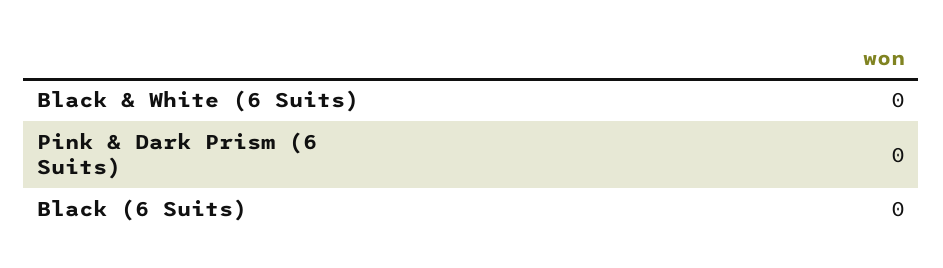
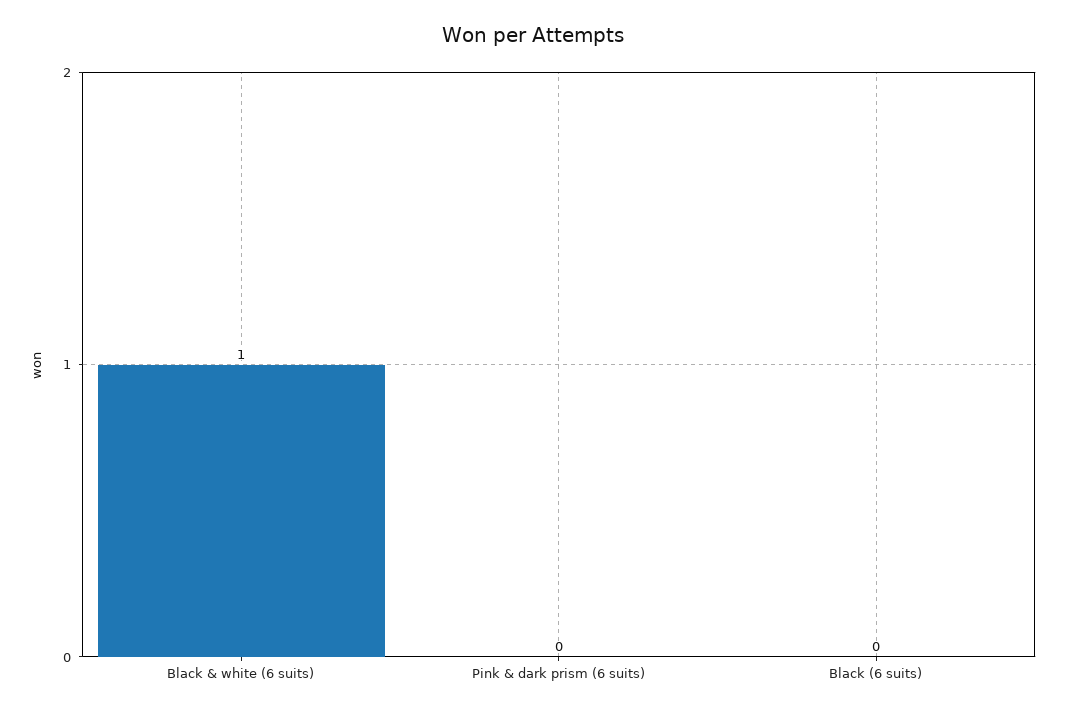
  {
-   "Black & White (6 Suits)": 0,
+   "Black & White (6 Suits)": 1,
    "Pink & Dark Prism (6 Suits)": 0,
    "Black (6 Suits)": 0
  }

